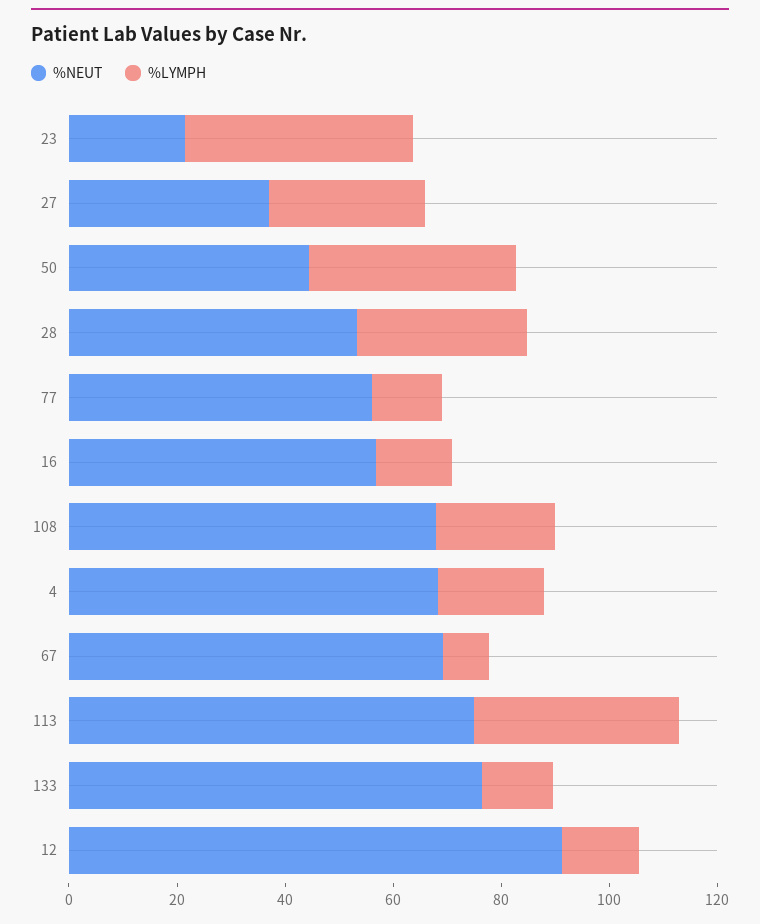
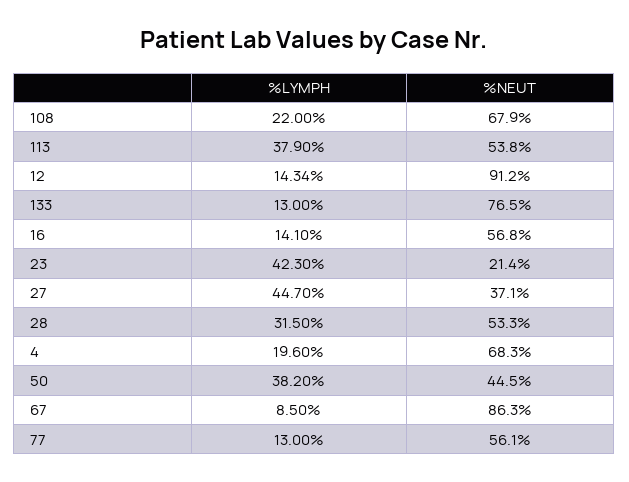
  {
    "%NEUT": {
      "23": 21.4,
      "27": 37.1,
      "50": 44.5,
      "28": 53.3,
      "77": 56.1,
      "16": 56.8,
      "108": 67.9,
      "4": 68.3,
-     "67": 70,
+     "67": 86.3,
-     "113": 75,
+     "113": 53.8,
      "133": 76.5,
      "12": 91.2
    },
    "%LYMPH": {
      "23": 42.3,
-     "27": 30,
+     "27": 44.7,
      "50": 38.2,
      "28": 31.5,
      "77": 13,
      "16": 14.1,
      "108": 22,
      "4": 19.6,
      "67": 8.5,
      "113": 37.9,
      "133": 13,
      "12": 14.34
    }
  }

